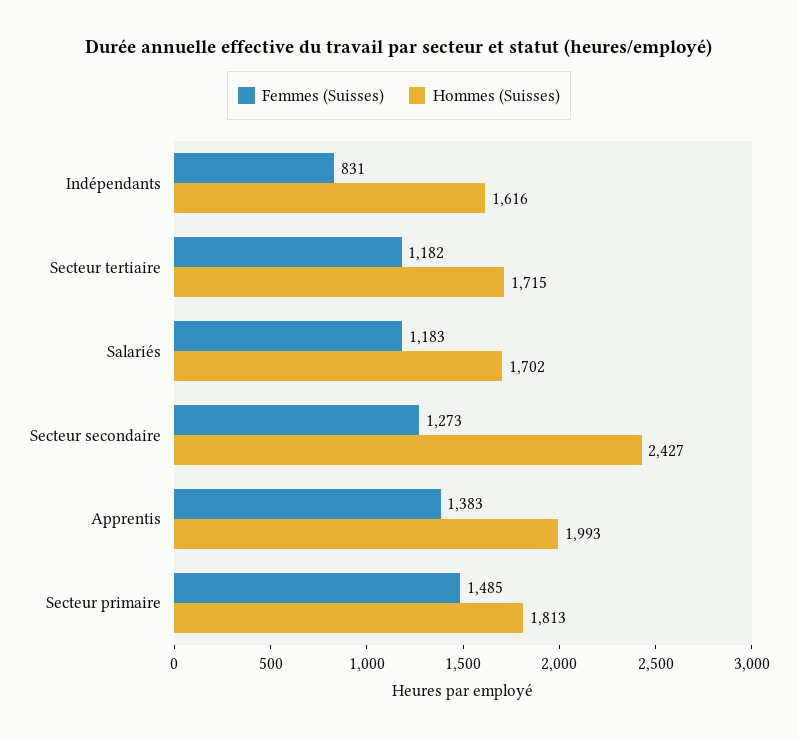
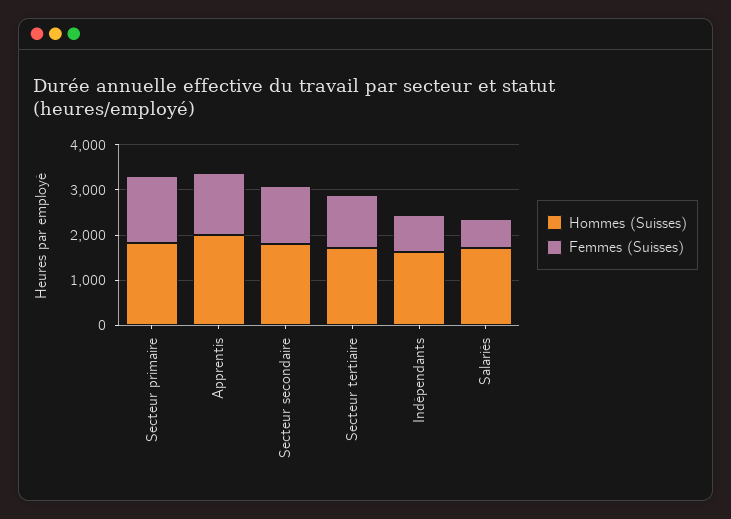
  {
    "Femmes (Suisses)": {
      "Indépendants": 831,
      "Secteur tertiaire": 1182,
-     "Salariés": 1183,
+     "Salariés": 600,
      "Secteur secondaire": 1273,
      "Apprentis": 1383,
      "Secteur primaire": 1485
    },
    "Hommes (Suisses)": {
      "Indépendants": 1616,
      "Secteur tertiaire": 1715,
      "Salariés": 1702,
-     "Secteur secondaire": 2427,
+     "Secteur secondaire": 1800,
      "Apprentis": 1993,
      "Secteur primaire": 1813
    }
  }

